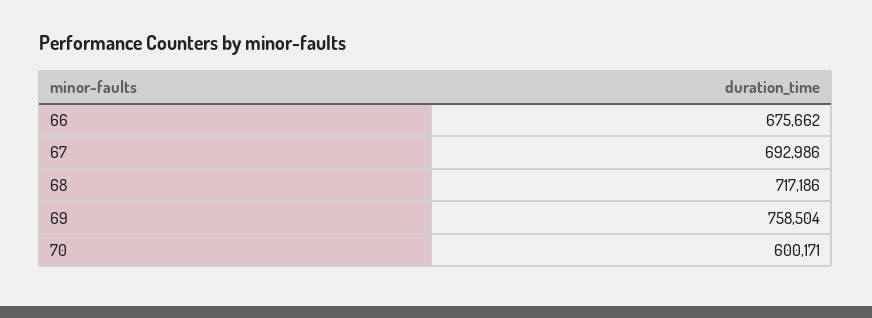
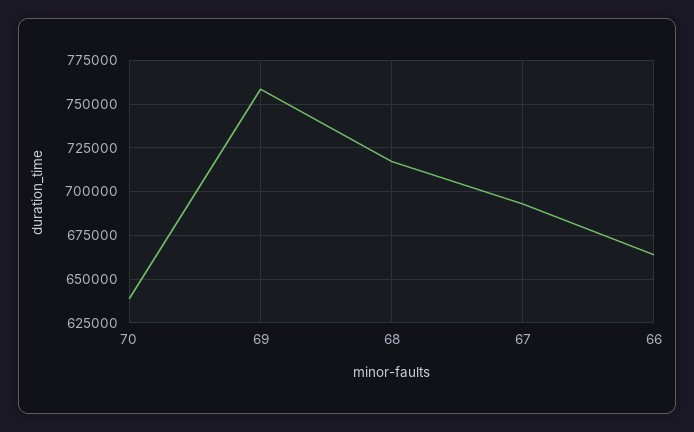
  {
-   "66": 675662,
+   "66": 665000,
    "67": 692986,
    "68": 717186,
    "69": 758504,
-   "70": 600171
+   "70": 640000
  }

